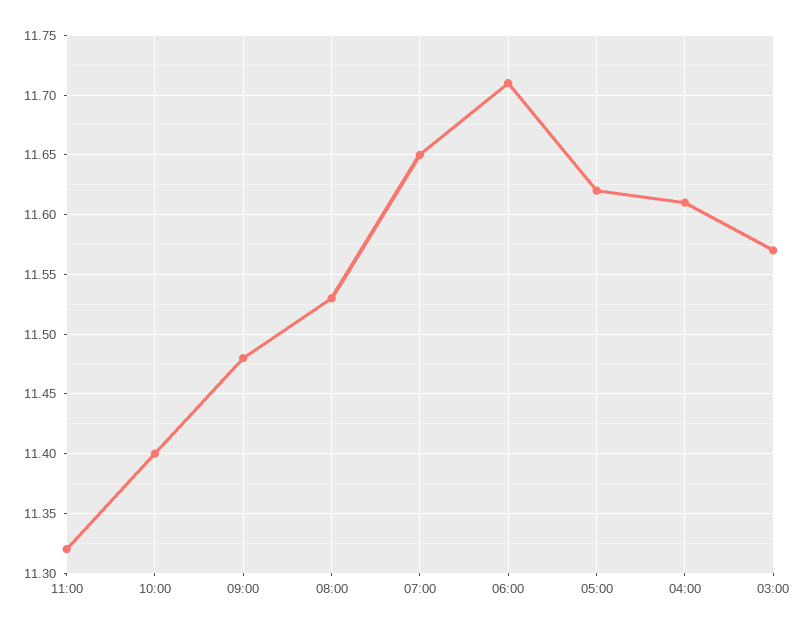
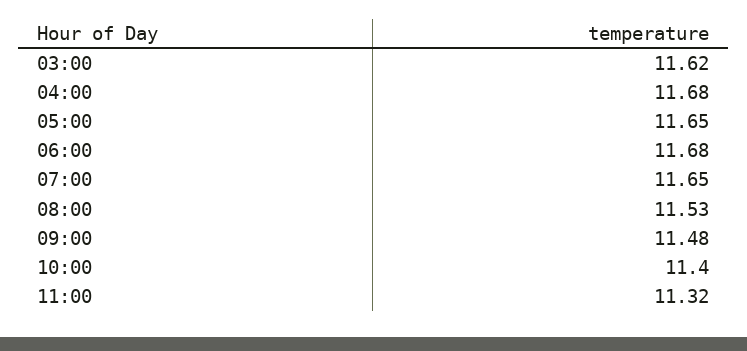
  {
    "11:00": 11.32,
    "10:00": 11.4,
    "09:00": 11.48,
    "08:00": 11.53,
    "07:00": 11.65,
-   "06:00": 11.71,
+   "06:00": 11.68,
-   "05:00": 11.62,
+   "05:00": 11.65,
-   "04:00": 11.61,
+   "04:00": 11.68,
-   "03:00": 11.57
+   "03:00": 11.62
  }

